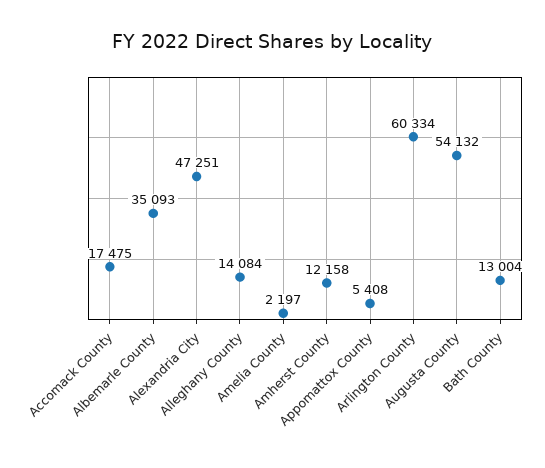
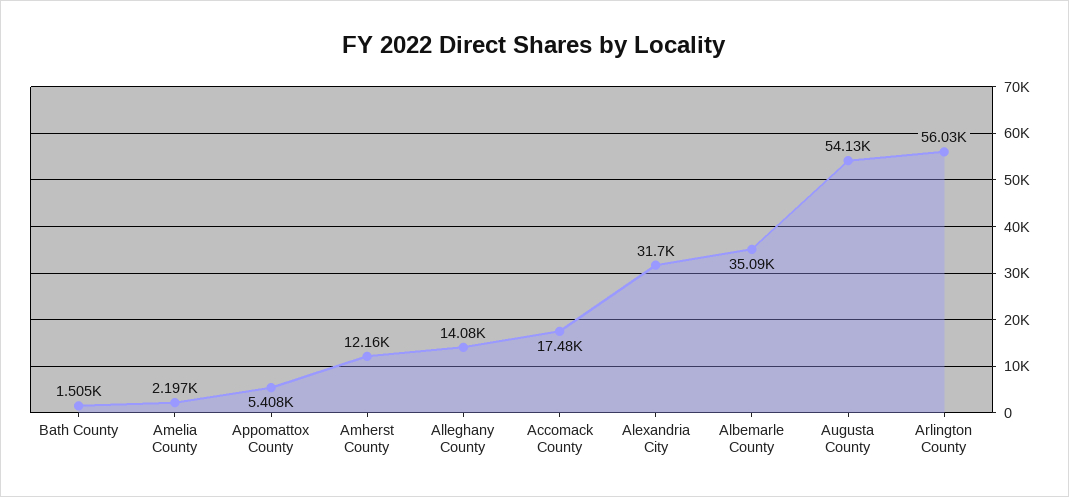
  {
    "Accomack County": 17475,
    "Albemarle County": 35093,
-   "Alexandria City": 47251,
+   "Alexandria City": 31700,
    "Alleghany County": 14084,
    "Amelia County": 2197,
    "Amherst County": 12158,
    "Appomattox County": 5408,
-   "Arlington County": 60334,
+   "Arlington County": 56030,
    "Augusta County": 54132,
-   "Bath County": 13004
+   "Bath County": 1505
  }

